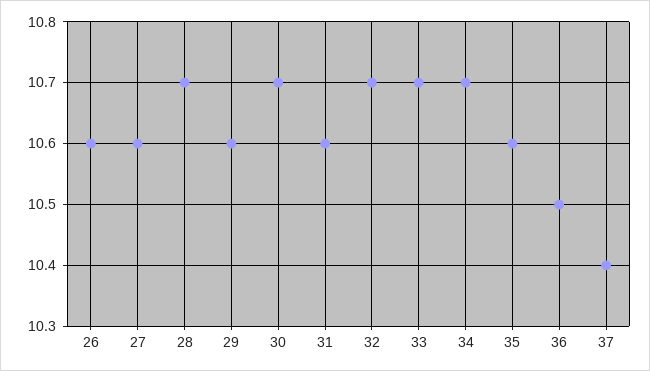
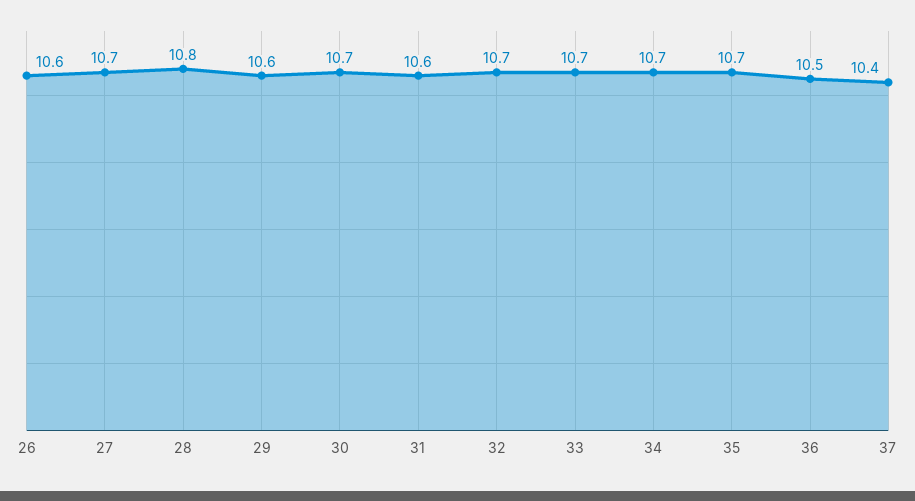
  {
    "26": 10.6,
-   "27": 10.6,
+   "27": 10.7,
-   "28": 10.7,
+   "28": 10.8,
    "29": 10.6,
    "30": 10.7,
    "31": 10.6,
    "32": 10.7,
    "33": 10.7,
    "34": 10.7,
-   "35": 10.6,
+   "35": 10.7,
    "36": 10.5,
    "37": 10.4
  }

